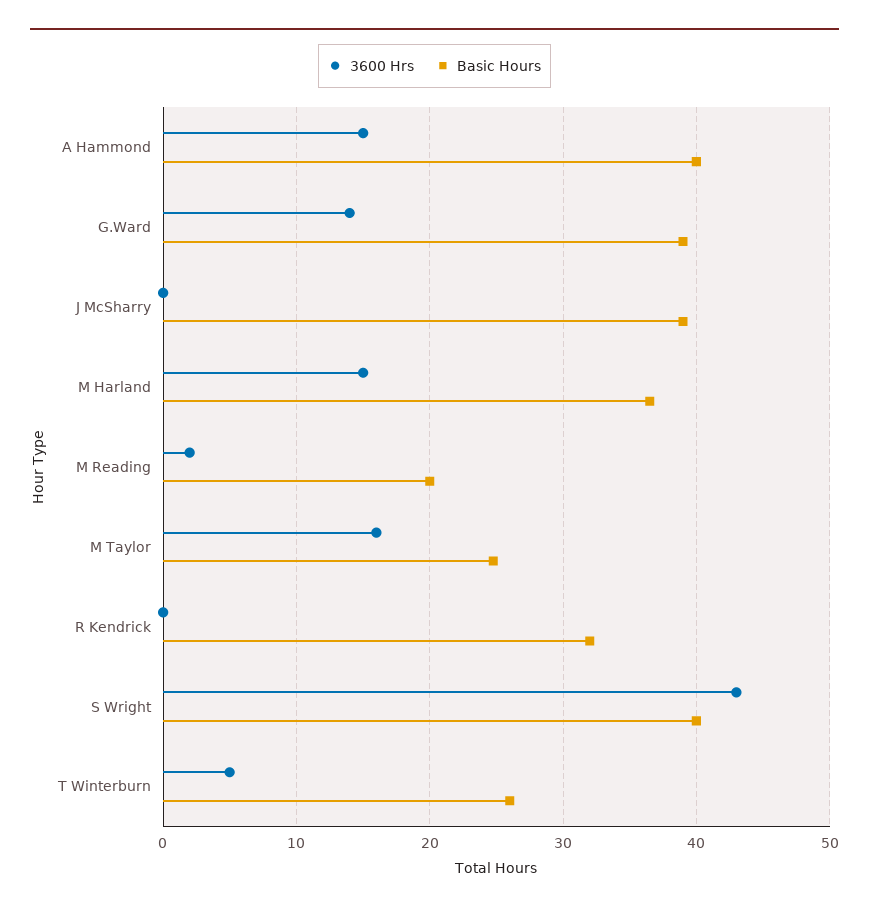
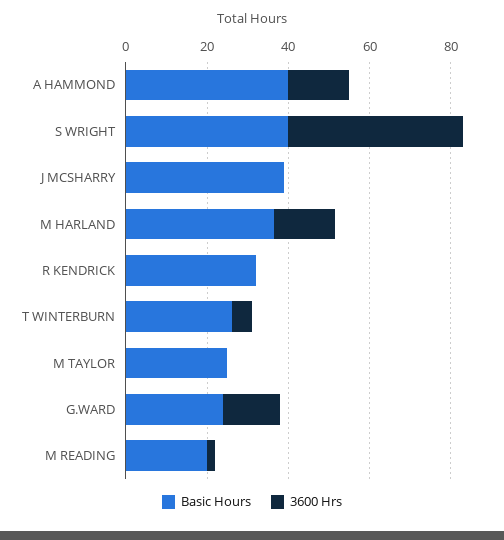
  {
    "3600 Hrs": {
      "A Hammond": 15,
      "G.Ward": 14,
      "J McSharry": 0,
      "M Harland": 15,
      "M Reading": 2,
-     "M Taylor": 16,
+     "M Taylor": 0,
      "R Kendrick": 0,
      "S Wright": 43,
      "T Winterburn": 5
    },
    "Basic Hours": {
      "A Hammond": 40,
-     "G.Ward": 39,
+     "G.Ward": 25,
      "J McSharry": 39,
      "M Harland": 37,
      "M Reading": 20,
      "M Taylor": 25,
      "R Kendrick": 32,
      "S Wright": 40,
      "T Winterburn": 26
    }
  }

